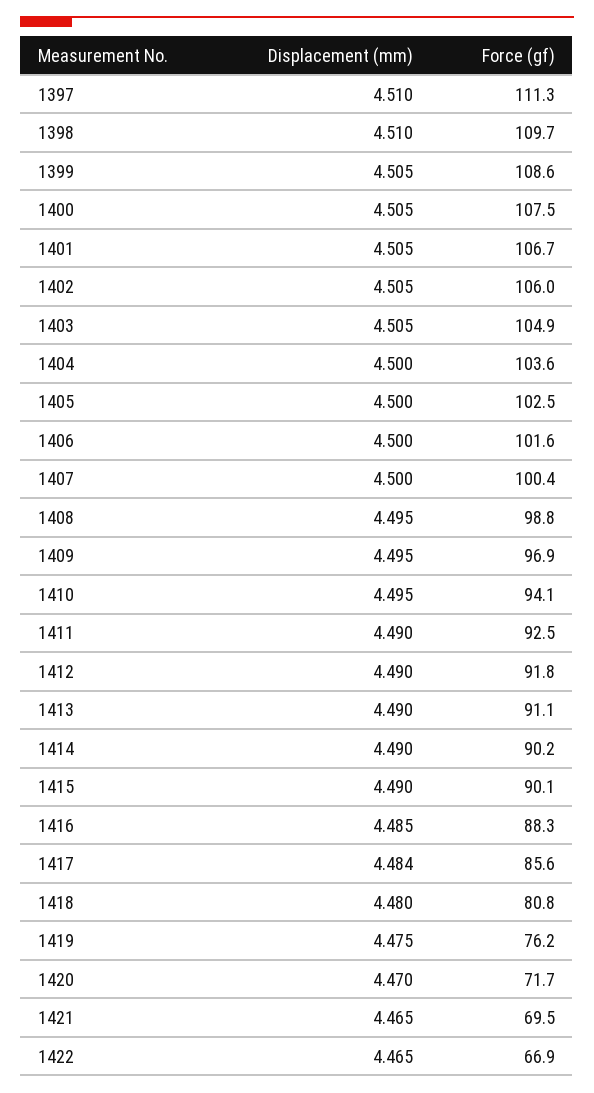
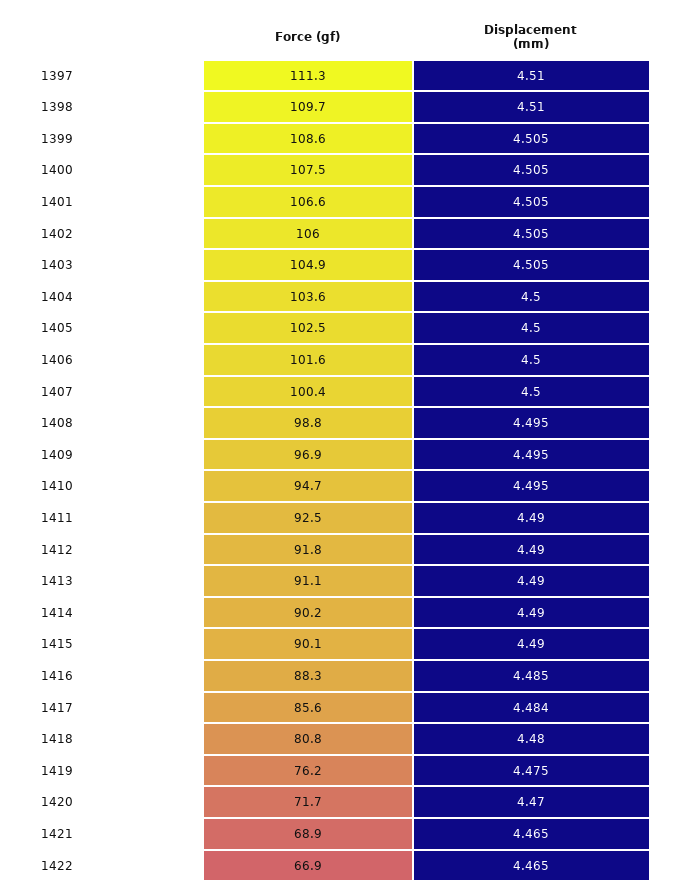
  {
    "Displacement (mm)": {
      "1397": 4.51,
      "1398": 4.51,
      "1399": 4.505,
      "1400": 4.505,
      "1401": 4.505,
      "1402": 4.505,
      "1403": 4.505,
      "1404": 4.5,
      "1405": 4.5,
      "1406": 4.5,
      "1407": 4.5,
      "1408": 4.495,
      "1409": 4.495,
      "1410": 4.495,
      "1411": 4.49,
      "1412": 4.49,
      "1413": 4.49,
      "1414": 4.49,
      "1415": 4.49,
      "1416": 4.485,
      "1417": 4.484,
      "1418": 4.48,
      "1419": 4.475,
      "1420": 4.47,
      "1421": 4.465,
      "1422": 4.465
    },
    "Force (gf)": {
      "1397": 111.3,
      "1398": 109.7,
      "1399": 108.6,
      "1400": 107.5,
-     "1401": 106.7,
+     "1401": 106.6,
      "1402": 106,
      "1403": 104.9,
      "1404": 103.6,
      "1405": 102.5,
      "1406": 101.6,
      "1407": 100.4,
      "1408": 98.8,
      "1409": 96.9,
-     "1410": 94.1,
+     "1410": 94.7,
      "1411": 92.5,
      "1412": 91.8,
      "1413": 91.1,
      "1414": 90.2,
      "1415": 90.1,
      "1416": 88.3,
      "1417": 85.6,
      "1418": 80.8,
      "1419": 76.2,
      "1420": 71.7,
-     "1421": 69.5,
+     "1421": 68.9,
      "1422": 66.9
    }
  }

